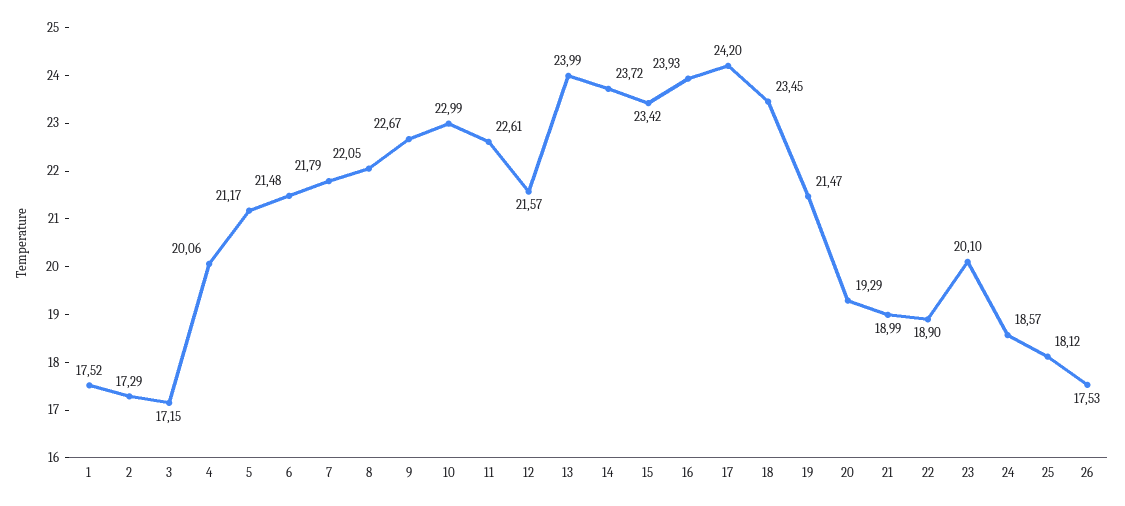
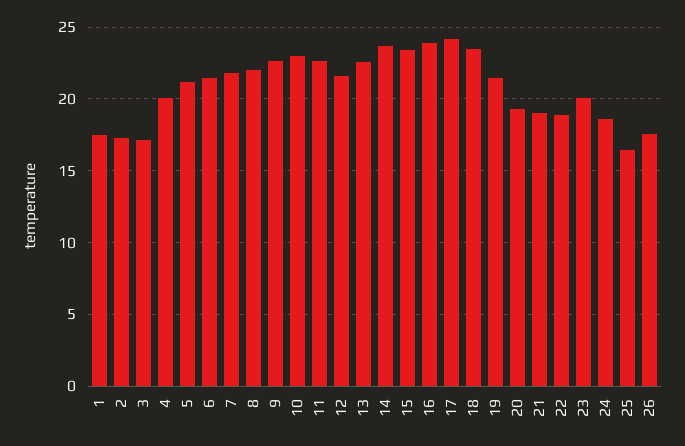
  {
    "1": 17.52,
    "2": 17.29,
    "3": 17.15,
    "4": 20.06,
    "5": 21.17,
    "6": 21.48,
    "7": 21.79,
    "8": 22.05,
    "9": 22.67,
    "10": 22.99,
    "11": 22.61,
    "12": 21.57,
-   "13": 23.99,
+   "13": 22.5,
    "14": 23.72,
    "15": 23.42,
    "16": 23.93,
    "17": 24.2,
    "18": 23.45,
    "19": 21.47,
    "20": 19.29,
    "21": 18.99,
    "22": 18.9,
    "23": 20.1,
    "24": 18.57,
-   "25": 18.12,
+   "25": 16.5,
    "26": 17.53
  }

